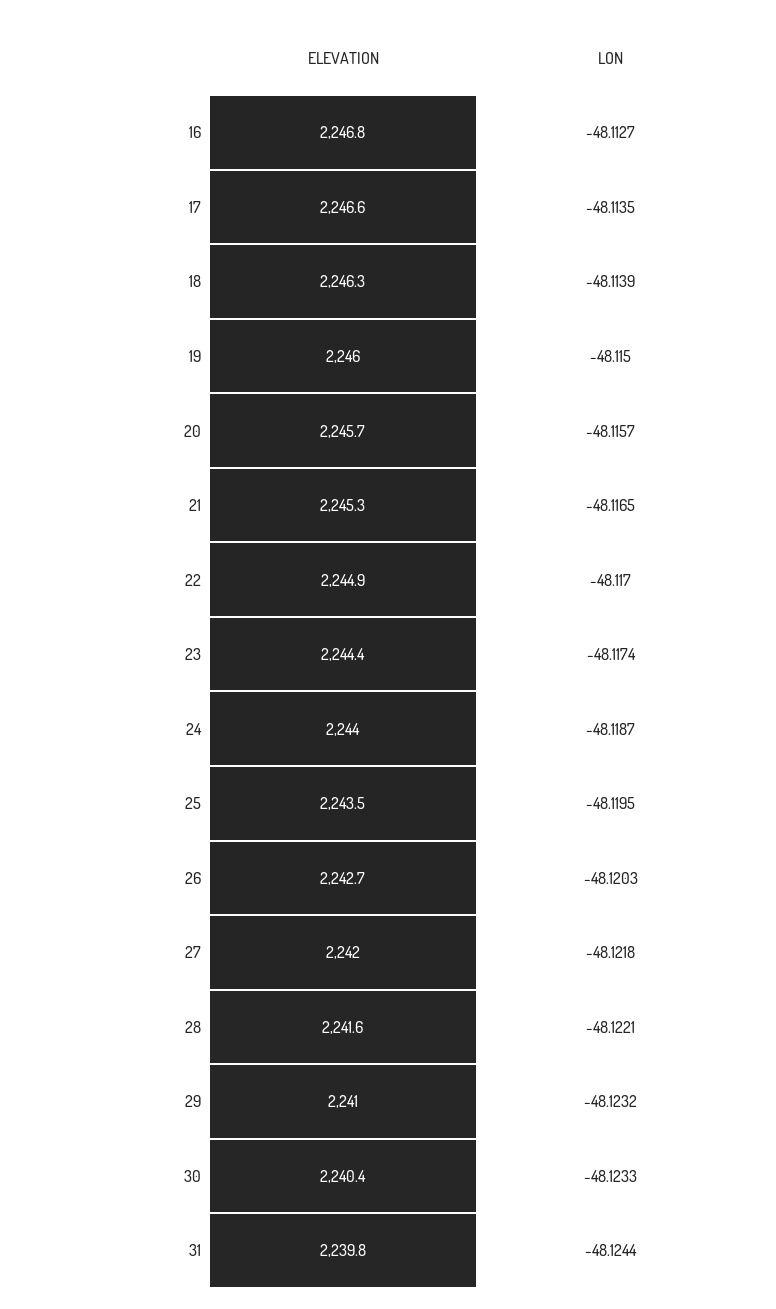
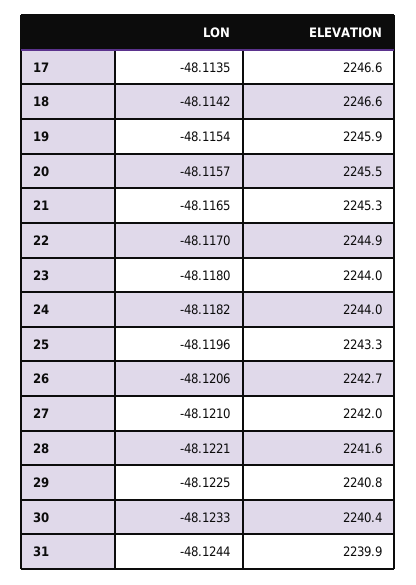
  {
    "ELEVATION": {
-     "16": 2246.8,
      "17": 2246.6,
-     "18": 2246.3,
+     "18": 2246.6,
-     "19": 2246,
+     "19": 2245.9,
-     "20": 2245.7,
+     "20": 2245.5,
      "21": 2245.3,
      "22": 2244.9,
-     "23": 2244.4,
+     "23": 2244,
      "24": 2244,
-     "25": 2243.5,
+     "25": 2243.3,
      "26": 2242.7,
      "27": 2242,
      "28": 2241.6,
-     "29": 2241,
+     "29": 2240.8,
      "30": 2240.4,
-     "31": 2239.8
+     "31": 2239.9
    },
    "LON": {
-     "16": -48.1127,
      "17": -48.1135,
-     "18": -48.1139,
+     "18": -48.1142,
-     "19": -48.115,
+     "19": -48.1154,
      "20": -48.1157,
      "21": -48.1165,
      "22": -48.117,
-     "23": -48.1174,
+     "23": -48.118,
-     "24": -48.1187,
+     "24": -48.1182,
-     "25": -48.1195,
+     "25": -48.1196,
-     "26": -48.1203,
+     "26": -48.1206,
-     "27": -48.1218,
+     "27": -48.121,
      "28": -48.1221,
-     "29": -48.1232,
+     "29": -48.1225,
      "30": -48.1233,
      "31": -48.1244
    }
  }

